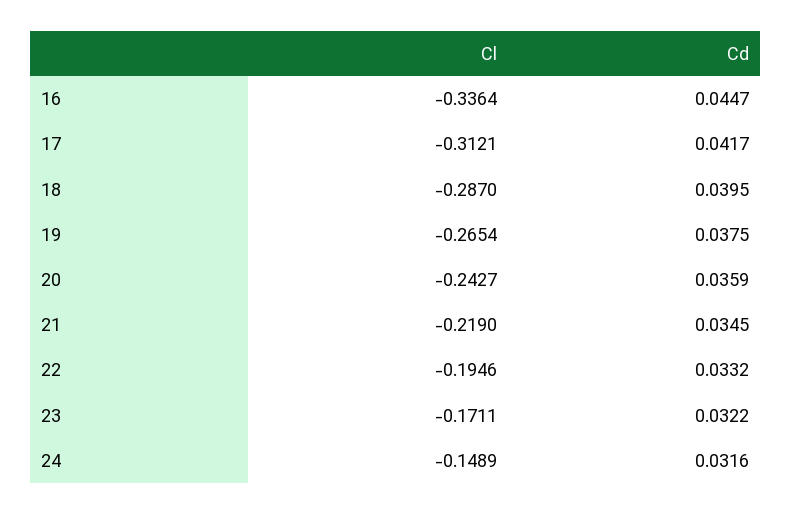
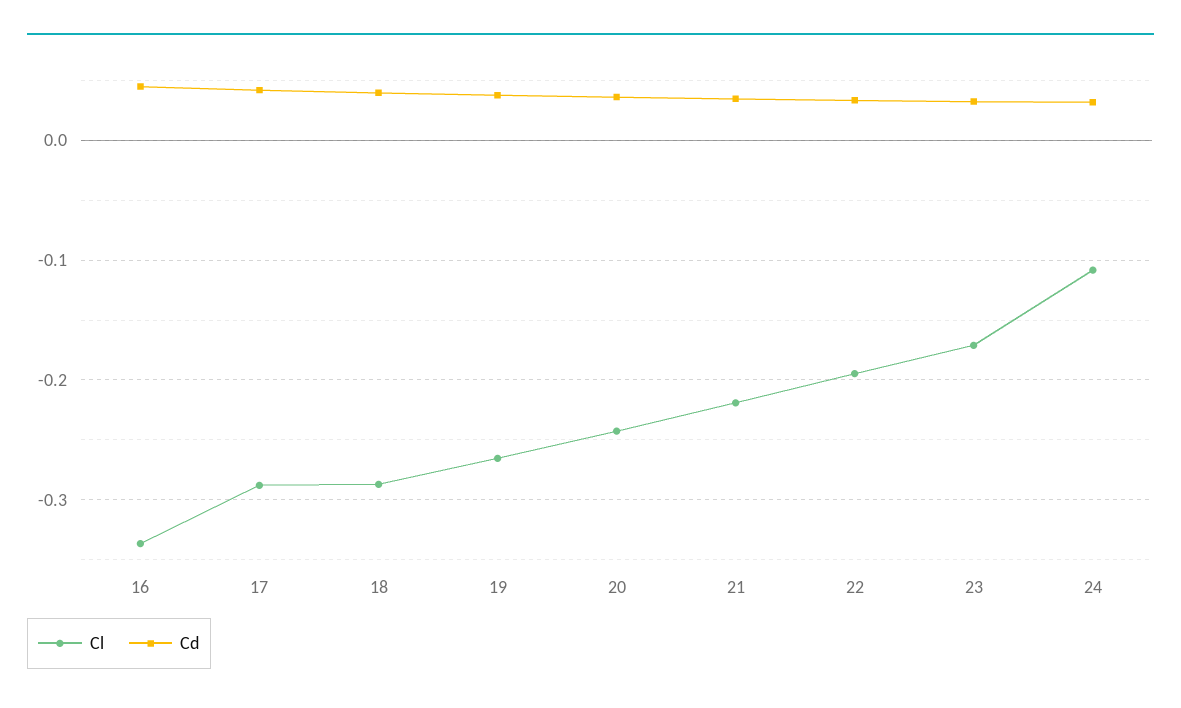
  {
    "Cl": {
      "16": -0.3364,
-     "17": -0.3121,
+     "17": -0.29,
      "18": -0.287,
      "19": -0.2654,
      "20": -0.2427,
      "21": -0.219,
      "22": -0.1946,
      "23": -0.1711,
-     "24": -0.1489
+     "24": -0.11
    },
    "Cd": {
      "16": 0.0447,
      "17": 0.0417,
      "18": 0.0395,
      "19": 0.0375,
      "20": 0.0359,
      "21": 0.0345,
      "22": 0.0332,
      "23": 0.0322,
      "24": 0.0316
    }
  }

